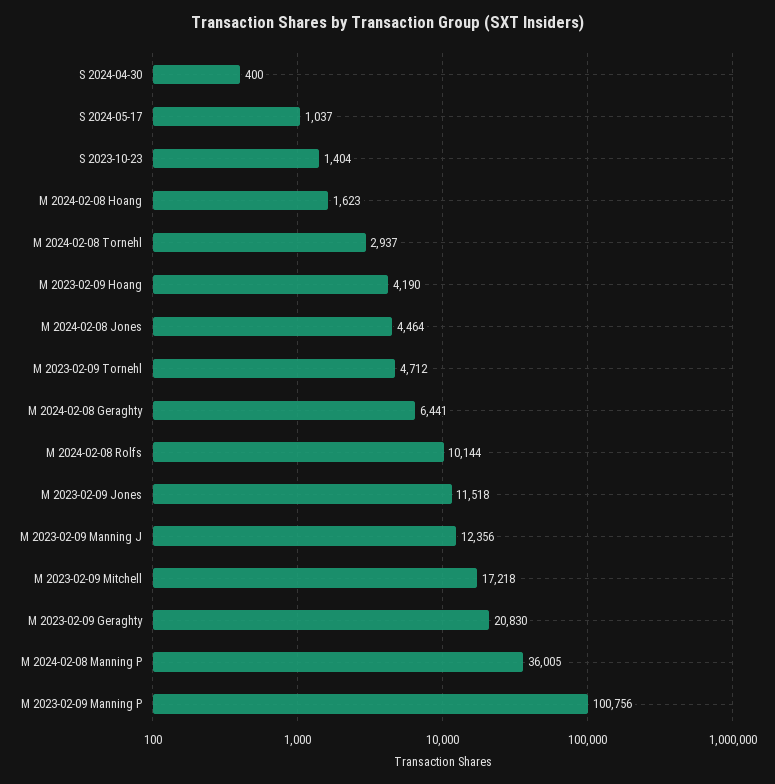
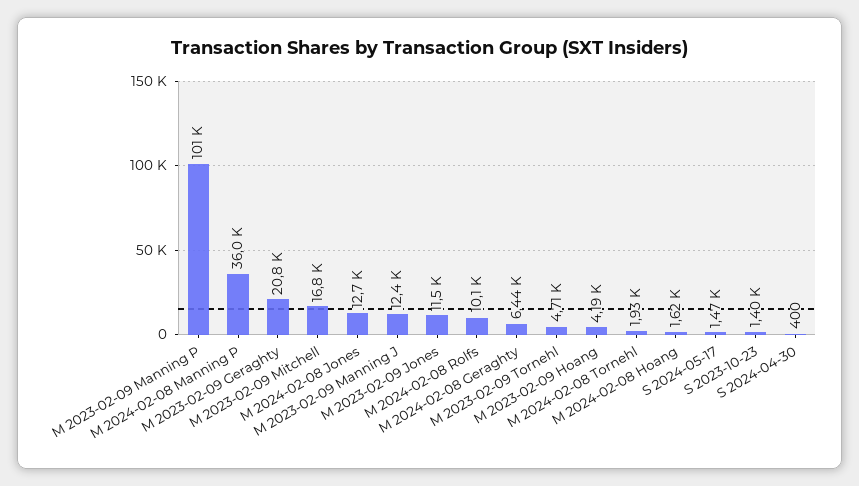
  {
    "S 2024-04-30": 400,
-   "S 2024-05-17": 1037,
+   "S 2024-05-17": 1470,
    "S 2023-10-23": 1404,
    "M 2024-02-08 Hoang": 1623,
-   "M 2024-02-08 Tornehl": 2937,
+   "M 2024-02-08 Tornehl": 1930,
    "M 2023-02-09 Hoang": 4190,
-   "M 2024-02-08 Jones": 4464,
+   "M 2024-02-08 Jones": 12700,
    "M 2023-02-09 Tornehl": 4712,
    "M 2024-02-08 Geraghty": 6441,
    "M 2024-02-08 Rolfs": 10144,
    "M 2023-02-09 Jones": 11518,
    "M 2023-02-09 Manning J": 12356,
-   "M 2023-02-09 Mitchell": 17218,
+   "M 2023-02-09 Mitchell": 16800,
    "M 2023-02-09 Geraghty": 20830,
    "M 2024-02-08 Manning P": 36005,
    "M 2023-02-09 Manning P": 100756
  }

